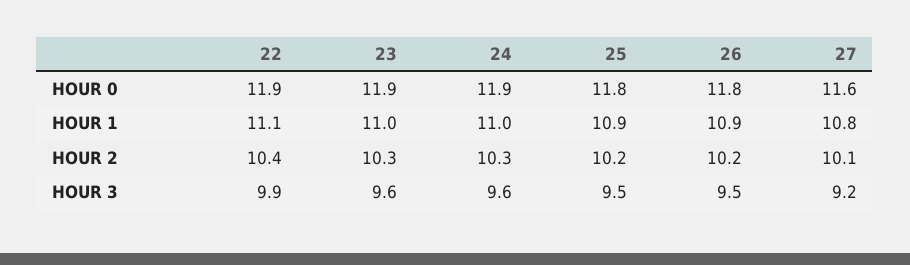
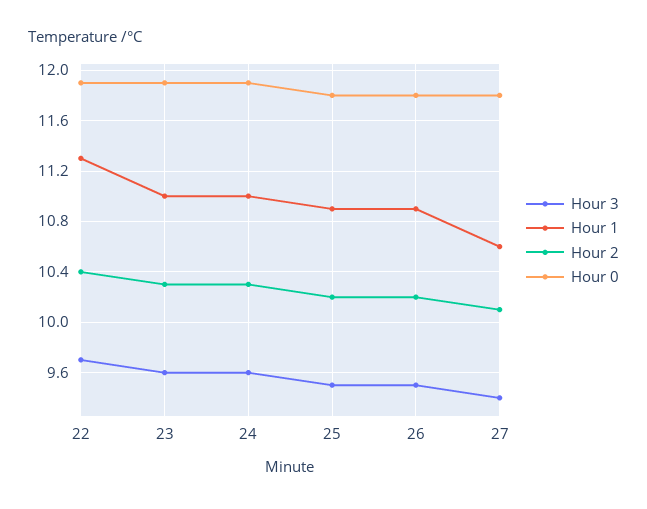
  {
    "HOUR 0": {
      "22": 11.9,
      "23": 11.9,
      "24": 11.9,
      "25": 11.8,
      "26": 11.8,
-     "27": 11.6
+     "27": 11.8
    },
    "HOUR 1": {
-     "22": 11.1,
+     "22": 11.3,
      "23": 11,
      "24": 11,
      "25": 10.9,
      "26": 10.9,
-     "27": 10.8
+     "27": 10.6
    },
    "HOUR 2": {
      "22": 10.4,
      "23": 10.3,
      "24": 10.3,
      "25": 10.2,
      "26": 10.2,
      "27": 10.1
    },
    "HOUR 3": {
-     "22": 9.9,
+     "22": 9.7,
      "23": 9.6,
      "24": 9.6,
      "25": 9.5,
      "26": 9.5,
-     "27": 9.2
+     "27": 9.4
    }
  }

